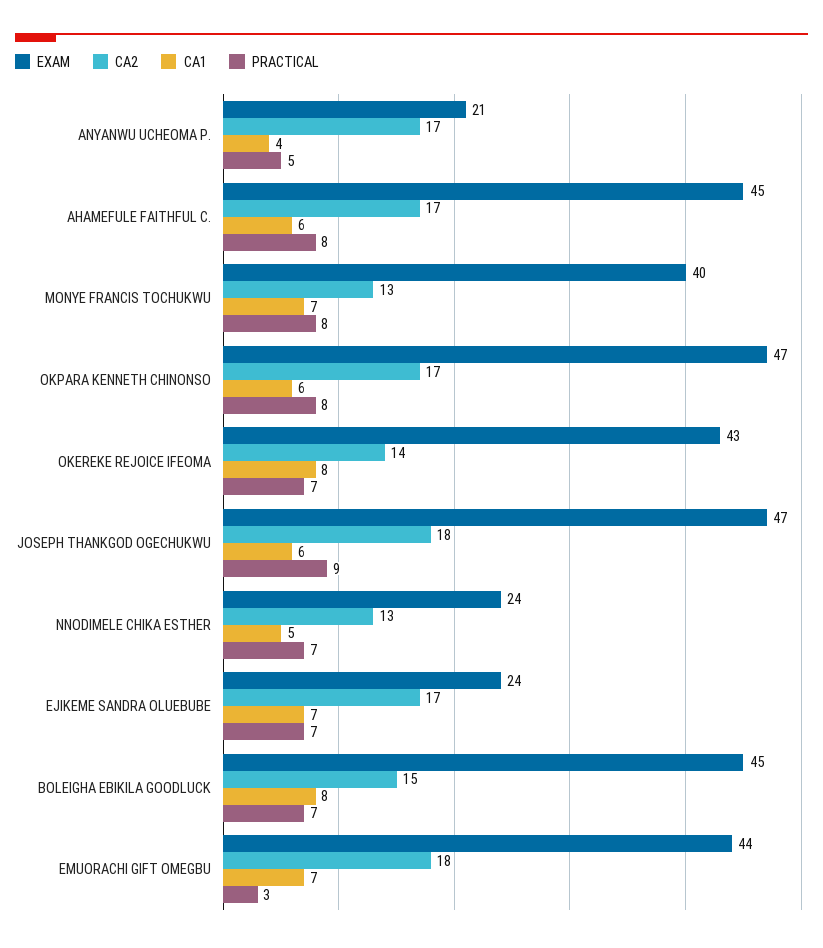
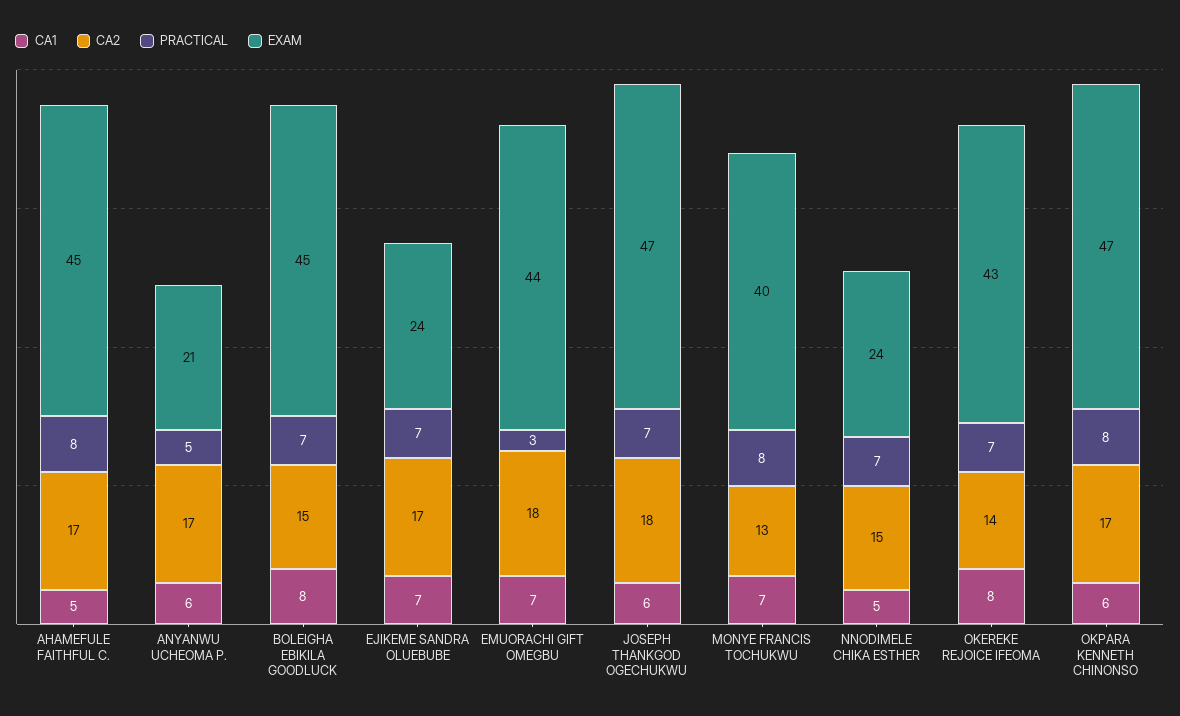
  {
    "EXAM": {
      "ANYANWU UCHEOMA P.": 21,
      "AHAMEFULE FAITHFUL C.": 45,
      "MONYE FRANCIS TOCHUKWU": 40,
      "OKPARA KENNETH CHINONSO": 47,
      "OKEREKE REJOICE IFEOMA": 43,
      "JOSEPH THANKGOD OGECHUKWU": 47,
      "NNODIMELE CHIKA ESTHER": 24,
      "EJIKEME SANDRA OLUEBUBE": 24,
      "BOLEIGHA EBIKILA GOODLUCK": 45,
      "EMUORACHI GIFT OMEGBU": 44
    },
    "CA2": {
      "ANYANWU UCHEOMA P.": 17,
      "AHAMEFULE FAITHFUL C.": 17,
      "MONYE FRANCIS TOCHUKWU": 13,
      "OKPARA KENNETH CHINONSO": 17,
      "OKEREKE REJOICE IFEOMA": 14,
      "JOSEPH THANKGOD OGECHUKWU": 18,
-     "NNODIMELE CHIKA ESTHER": 13,
+     "NNODIMELE CHIKA ESTHER": 15,
      "EJIKEME SANDRA OLUEBUBE": 17,
      "BOLEIGHA EBIKILA GOODLUCK": 15,
      "EMUORACHI GIFT OMEGBU": 18
    },
    "CA1": {
-     "ANYANWU UCHEOMA P.": 4,
+     "ANYANWU UCHEOMA P.": 6,
-     "AHAMEFULE FAITHFUL C.": 6,
+     "AHAMEFULE FAITHFUL C.": 5,
      "MONYE FRANCIS TOCHUKWU": 7,
      "OKPARA KENNETH CHINONSO": 6,
      "OKEREKE REJOICE IFEOMA": 8,
      "JOSEPH THANKGOD OGECHUKWU": 6,
      "NNODIMELE CHIKA ESTHER": 5,
      "EJIKEME SANDRA OLUEBUBE": 7,
      "BOLEIGHA EBIKILA GOODLUCK": 8,
      "EMUORACHI GIFT OMEGBU": 7
    },
    "PRACTICAL": {
      "ANYANWU UCHEOMA P.": 5,
      "AHAMEFULE FAITHFUL C.": 8,
      "MONYE FRANCIS TOCHUKWU": 8,
      "OKPARA KENNETH CHINONSO": 8,
      "OKEREKE REJOICE IFEOMA": 7,
-     "JOSEPH THANKGOD OGECHUKWU": 9,
+     "JOSEPH THANKGOD OGECHUKWU": 7,
      "NNODIMELE CHIKA ESTHER": 7,
      "EJIKEME SANDRA OLUEBUBE": 7,
      "BOLEIGHA EBIKILA GOODLUCK": 7,
      "EMUORACHI GIFT OMEGBU": 3
    }
  }

